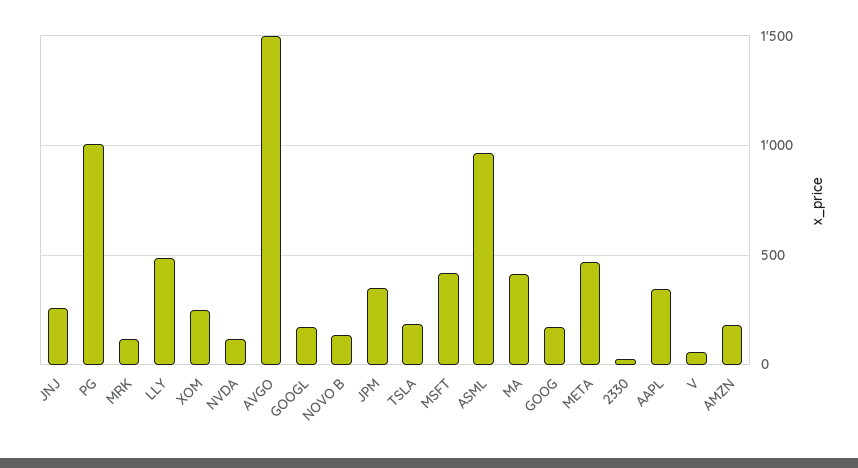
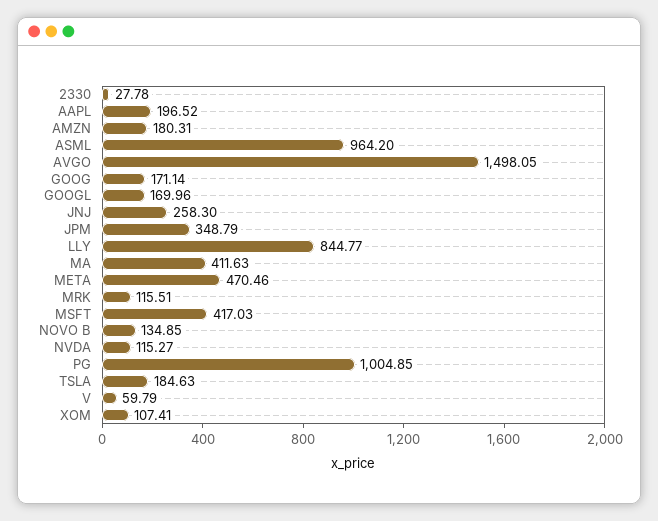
  {
    "JNJ": 258.3,
    "PG": 1004.85,
    "MRK": 115.51,
-   "LLY": 500,
+   "LLY": 844.77,
-   "XOM": 250,
+   "XOM": 107.41,
    "NVDA": 115.27,
    "AVGO": 1498.05,
    "GOOGL": 169.96,
    "NOVO B": 134.85,
    "JPM": 348.79,
    "TSLA": 184.63,
    "MSFT": 417.03,
    "ASML": 964.2,
    "MA": 411.63,
    "GOOG": 171.14,
    "META": 470.46,
    "2330": 27.78,
-   "AAPL": 350,
+   "AAPL": 196.52,
    "V": 59.79,
    "AMZN": 180.31
  }

